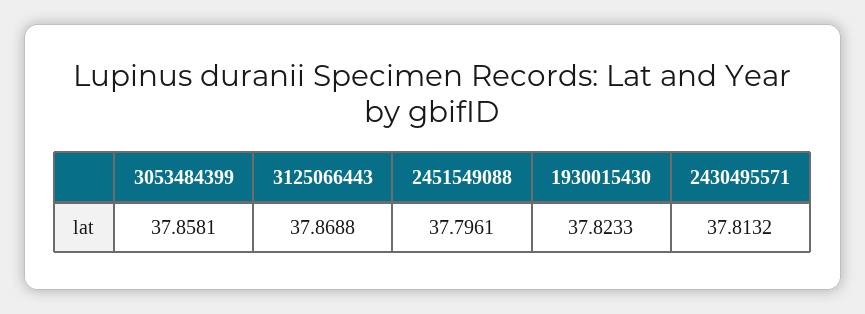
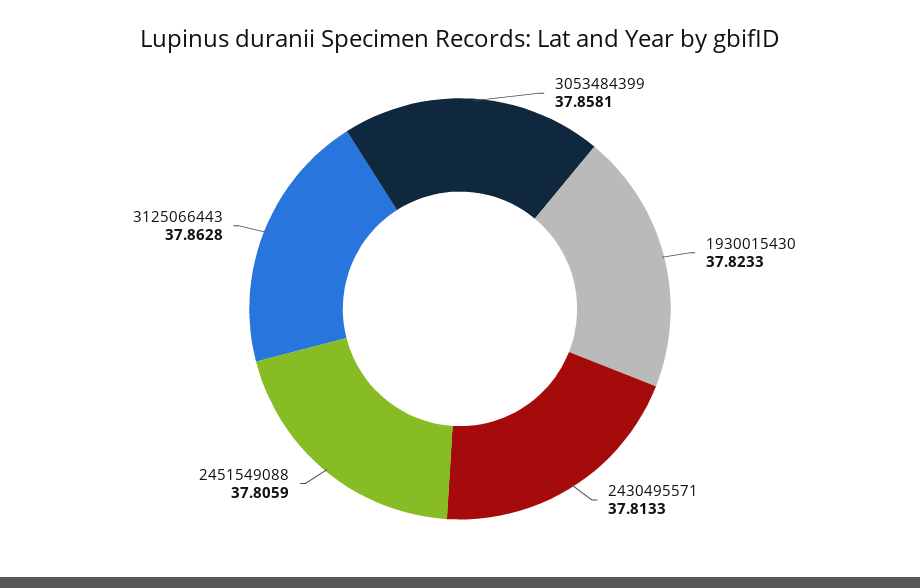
  {
    "3053484399": 37.8581,
-   "3125066443": 37.8688,
+   "3125066443": 37.8628,
-   "2451549088": 37.7961,
+   "2451549088": 37.8059,
    "1930015430": 37.8233,
-   "2430495571": 37.8132
+   "2430495571": 37.8133
  }

